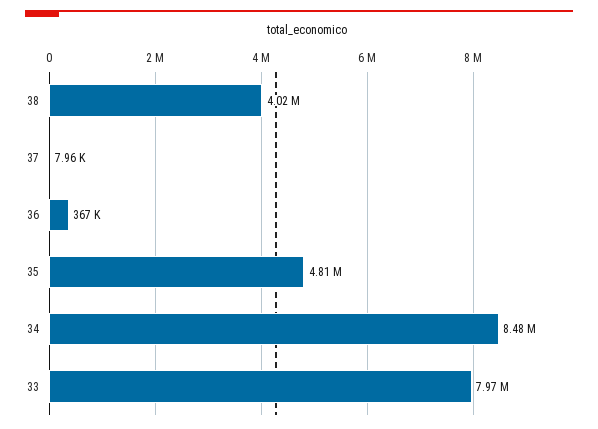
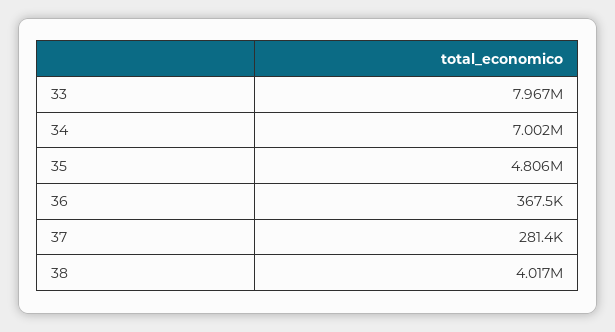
  {
    "38": 4017000,
-   "37": 7960,
+   "37": 281400,
    "36": 367500,
    "35": 4806000,
-   "34": 8480000,
+   "34": 7002000,
    "33": 7967000
  }

